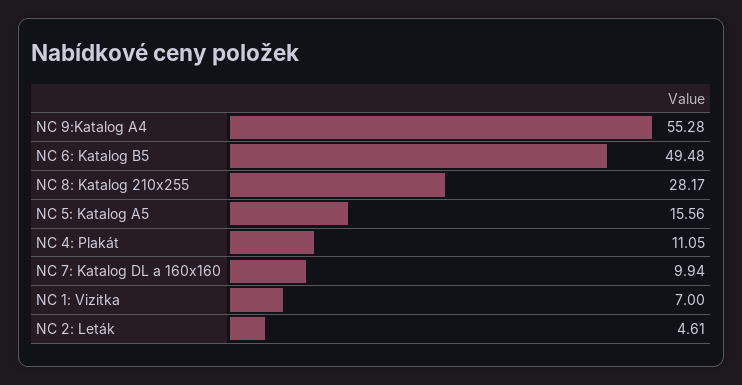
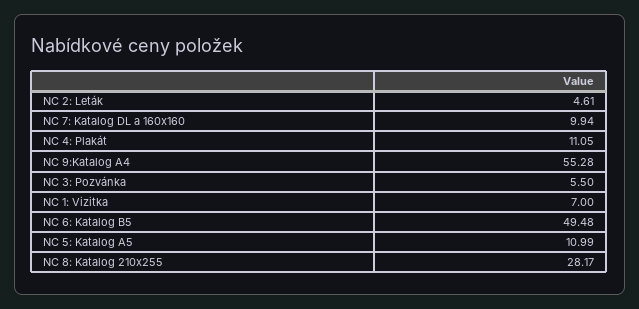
  {
    "NC 9:Katalog A4": 55.28,
    "NC 6: Katalog B5": 49.48,
    "NC 8: Katalog 210x255": 28.17,
-   "NC 5: Katalog A5": 15.56,
+   "NC 5: Katalog A5": 10.99,
    "NC 4: Plakát": 11.05,
    "NC 7: Katalog DL a 160x160": 9.94,
    "NC 1: Vizitka": 7,
-   "NC 2: Leták": 4.61
+   "NC 2: Leták": 4.61,
+   "NC 3: Pozvánka": 5.5
  }

